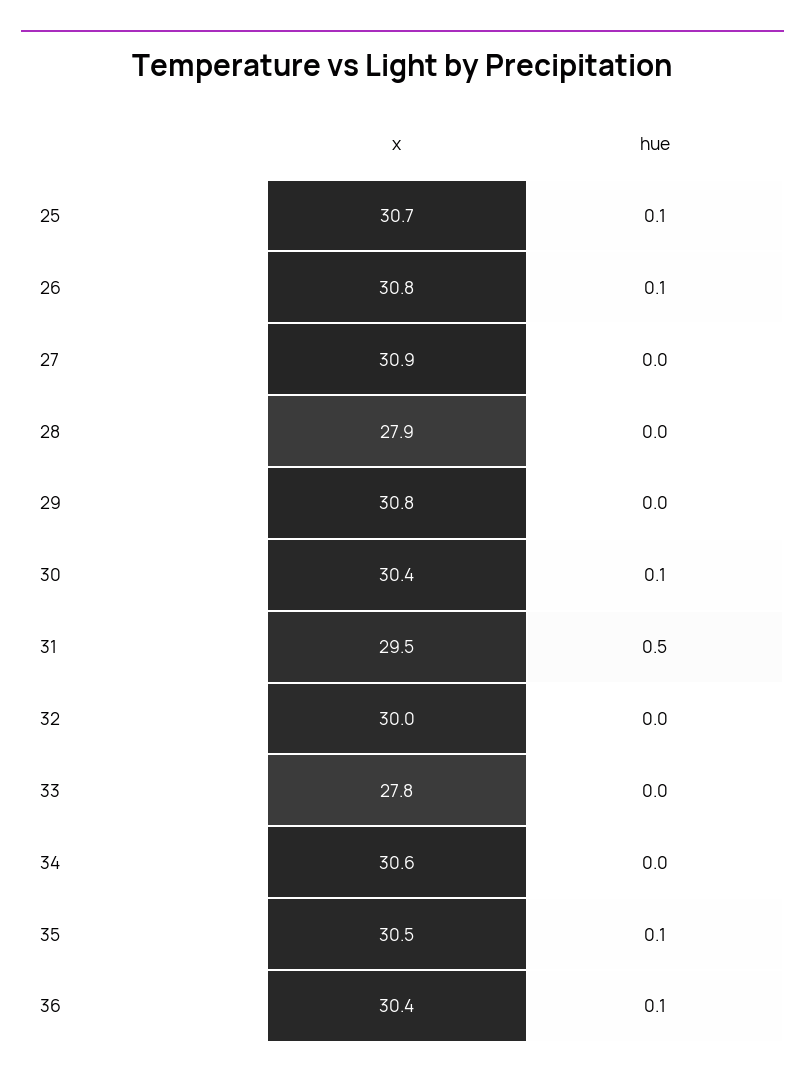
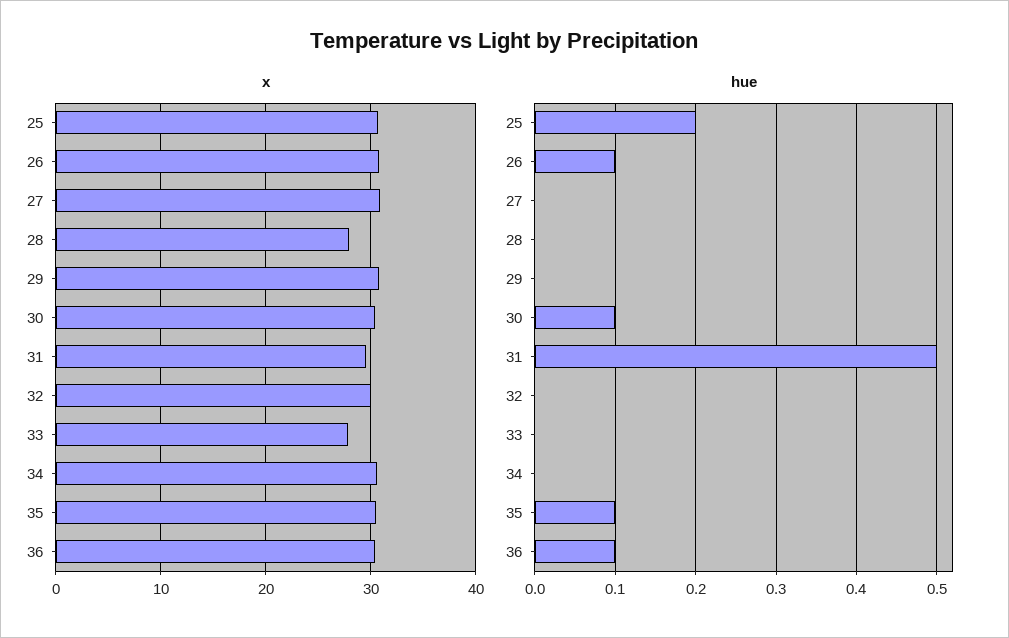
  {
    "x": {
      "25": 30.7,
      "26": 30.8,
      "27": 30.9,
      "28": 27.9,
      "29": 30.8,
      "30": 30.4,
      "31": 29.5,
      "32": 30,
      "33": 27.8,
      "34": 30.6,
      "35": 30.5,
      "36": 30.4
    },
    "hue": {
-     "25": 0.1,
+     "25": 0.2,
      "26": 0.1,
      "27": 0,
      "28": 0,
      "29": 0,
      "30": 0.1,
      "31": 0.5,
      "32": 0,
      "33": 0,
      "34": 0,
      "35": 0.1,
      "36": 0.1
    }
  }

